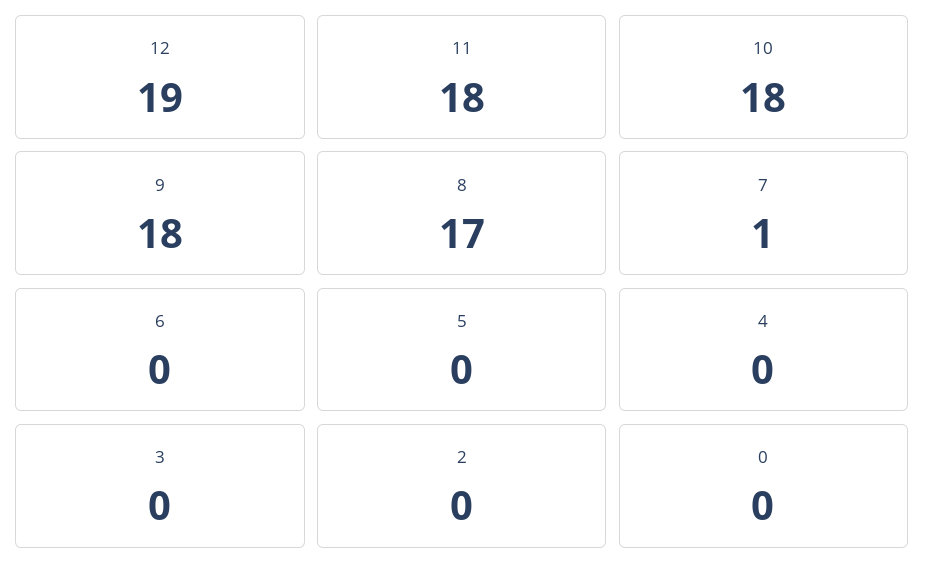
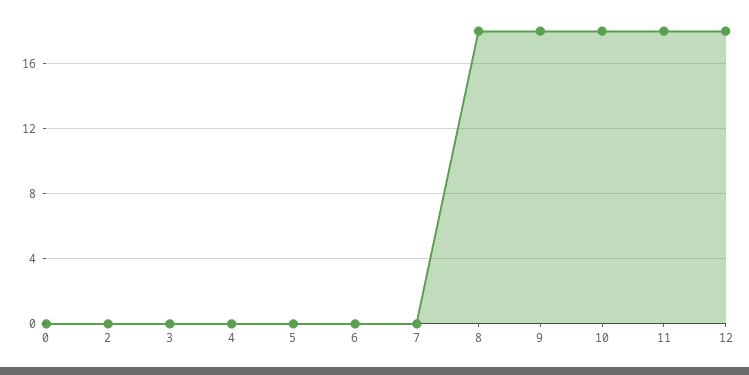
  {
-   "12": 19,
+   "12": 18,
    "11": 18,
    "10": 18,
    "9": 18,
-   "8": 17,
+   "8": 18,
-   "7": 1,
+   "7": 0,
    "6": 0,
    "5": 0,
    "4": 0,
    "3": 0,
    "2": 0,
    "0": 0
  }

